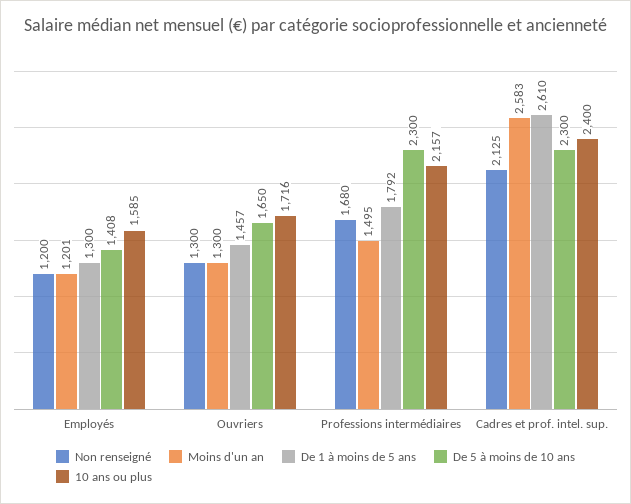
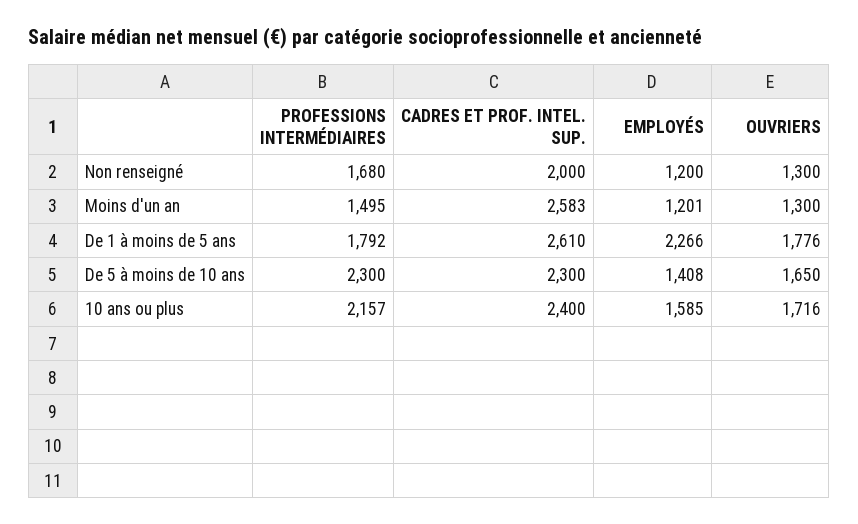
  {
    "Non renseigné": {
      "Employés": 1200,
      "Ouvriers": 1300,
      "Professions intermédiaires": 1680,
-     "Cadres et prof. intel. sup.": 2125
+     "Cadres et prof. intel. sup.": 2000
    },
    "Moins d'un an": {
      "Employés": 1201,
      "Ouvriers": 1300,
      "Professions intermédiaires": 1495,
      "Cadres et prof. intel. sup.": 2583
    },
    "De 1 à moins de 5 ans": {
-     "Employés": 1300,
+     "Employés": 2266,
-     "Ouvriers": 1457,
+     "Ouvriers": 1776,
      "Professions intermédiaires": 1792,
      "Cadres et prof. intel. sup.": 2610
    },
    "De 5 à moins de 10 ans": {
      "Employés": 1408,
      "Ouvriers": 1650,
      "Professions intermédiaires": 2300,
      "Cadres et prof. intel. sup.": 2300
    },
    "10 ans ou plus": {
      "Employés": 1585,
      "Ouvriers": 1716,
      "Professions intermédiaires": 2157,
      "Cadres et prof. intel. sup.": 2400
    }
  }

